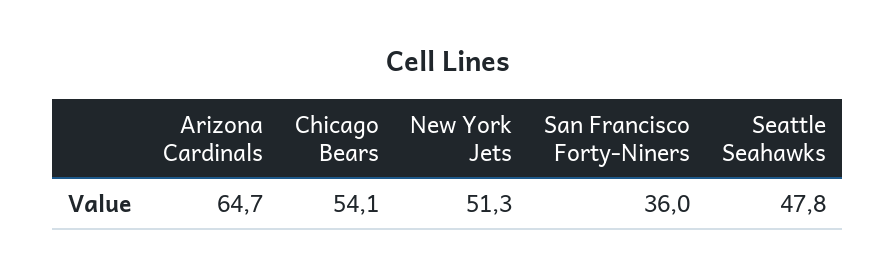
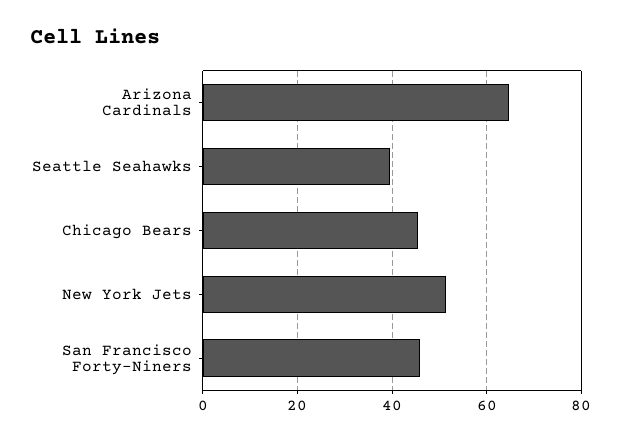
  {
    "Arizona Cardinals": 64.7,
-   "Chicago Bears": 54.1,
+   "Chicago Bears": 46,
    "New York Jets": 51.3,
-   "San Francisco Forty-Niners": 36,
+   "San Francisco Forty-Niners": 46,
-   "Seattle Seahawks": 47.8
+   "Seattle Seahawks": 40
  }

